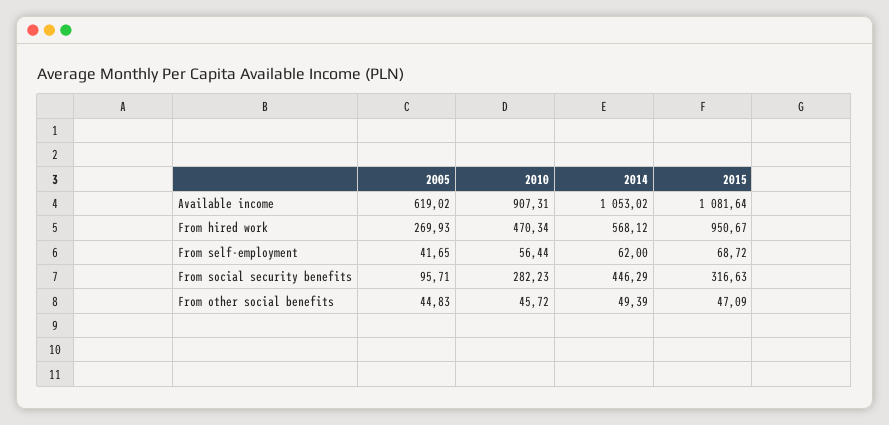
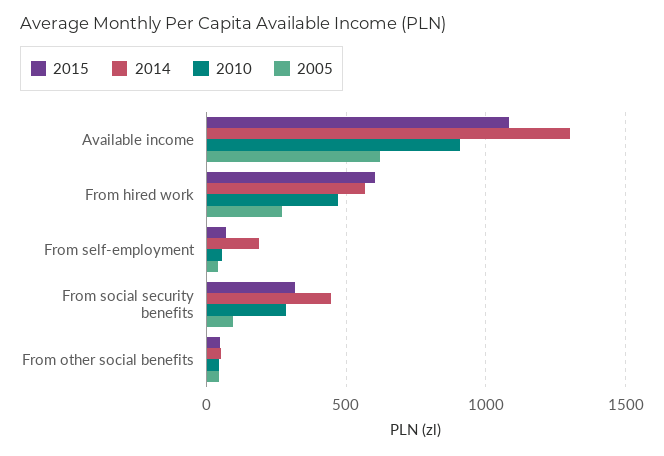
  {
    "2005": {
      "Available income": 619.02,
      "From hired work": 269.93,
      "From self-employment": 41.65,
      "From social security benefits": 95.71,
      "From other social benefits": 44.83
    },
    "2010": {
      "Available income": 907.31,
      "From hired work": 470.34,
      "From self-employment": 56.44,
      "From social security benefits": 282.23,
      "From other social benefits": 45.72
    },
    "2014": {
-     "Available income": 1053.02,
+     "Available income": 1300,
      "From hired work": 568.12,
-     "From self-employment": 62,
+     "From self-employment": 200,
      "From social security benefits": 446.29,
      "From other social benefits": 49.39
    },
    "2015": {
      "Available income": 1081.64,
-     "From hired work": 950.67,
+     "From hired work": 600,
      "From self-employment": 68.72,
      "From social security benefits": 316.63,
      "From other social benefits": 47.09
    }
  }

